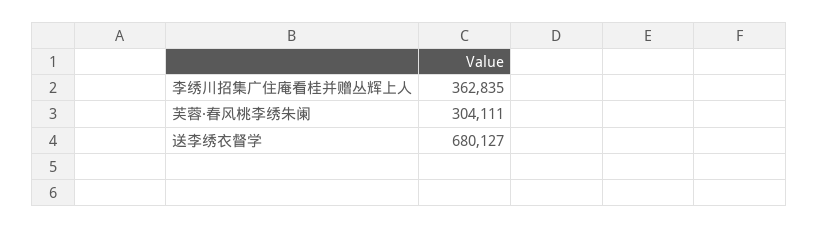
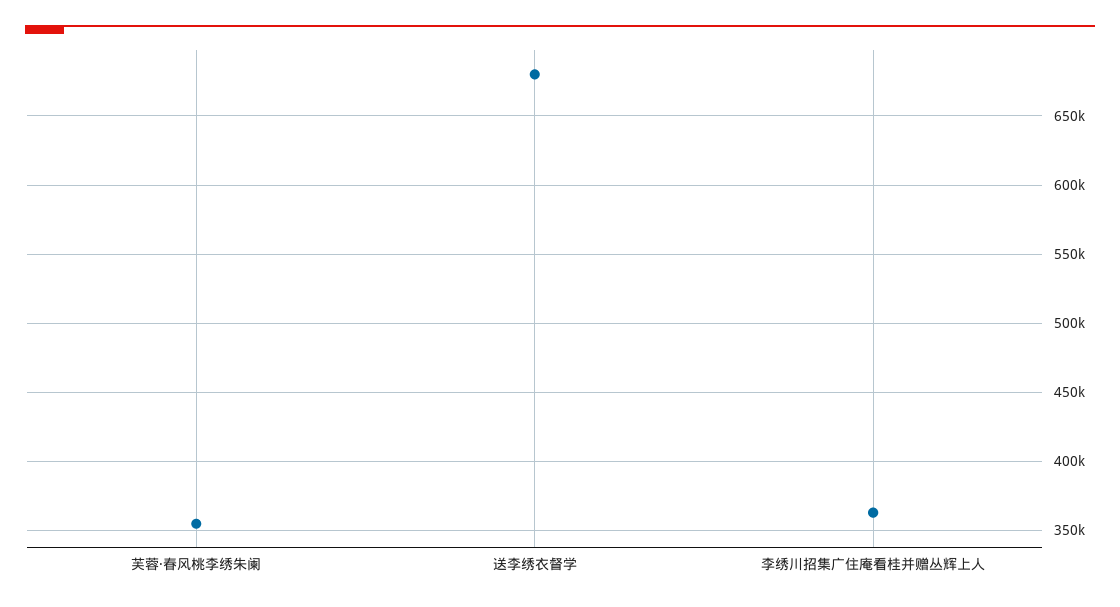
  {
    "李绣川招集广住庵看桂并赠丛辉上人": 362835,
-   "芙蓉·春风桃李绣朱阑": 304111,
+   "芙蓉·春风桃李绣朱阑": 355000,
    "送李绣衣督学": 680127
  }

